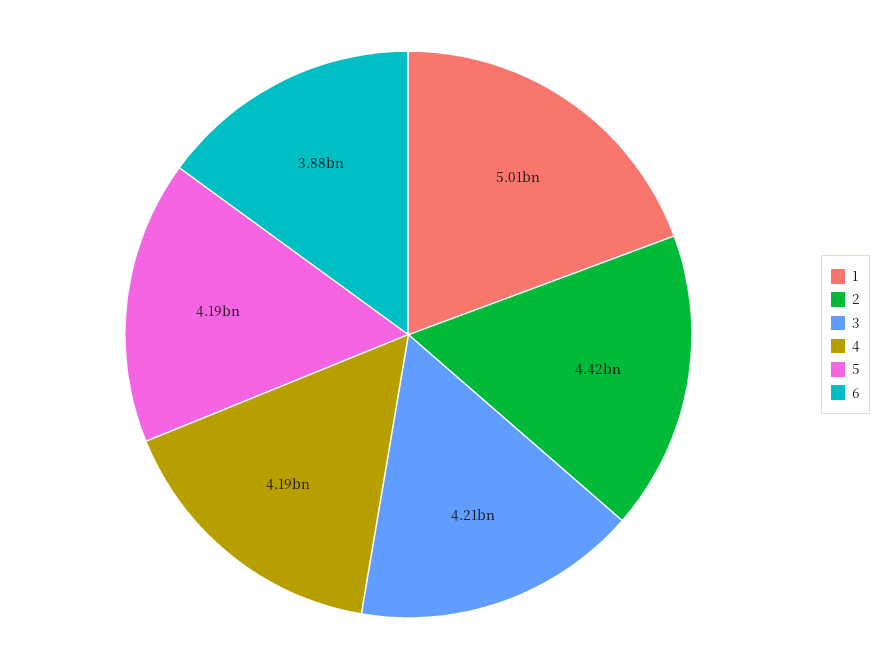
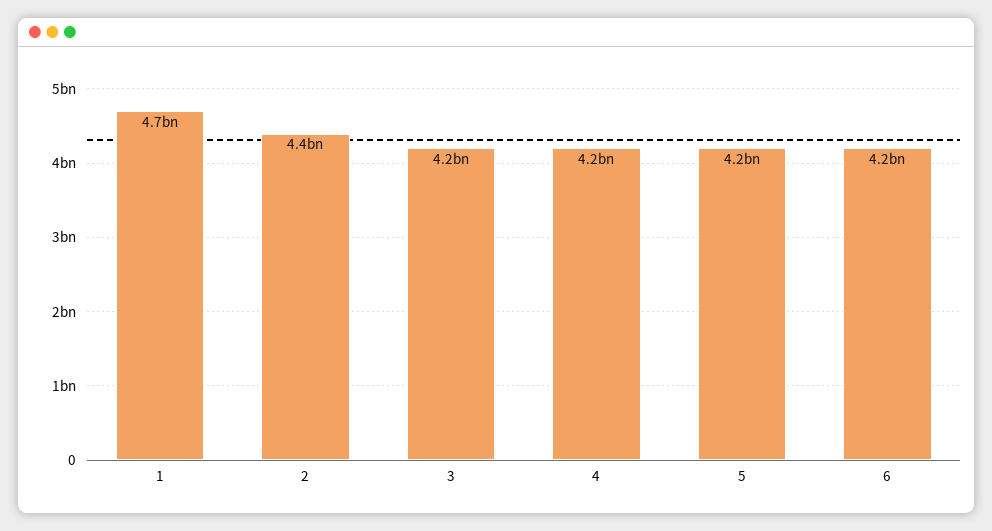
  {
-   "1": 5010000000,
+   "1": 4700000000,
    "2": 4420000000,
    "3": 4210000000,
    "4": 4190000000,
    "5": 4190000000,
-   "6": 3880000000
+   "6": 4200000000
  }

